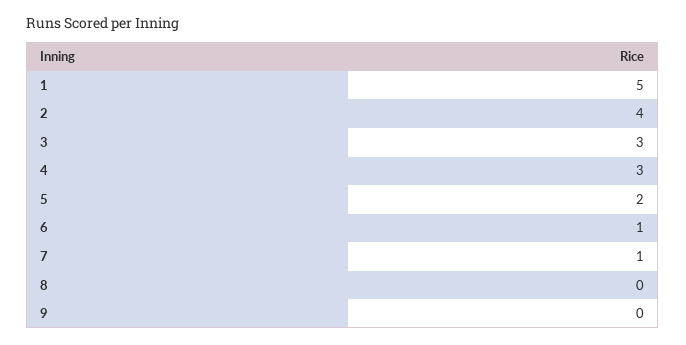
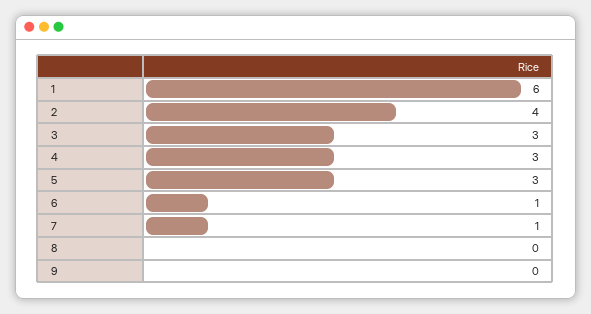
  {
-   "1": 5,
+   "1": 6,
    "2": 4,
    "3": 3,
    "4": 3,
-   "5": 2,
+   "5": 3,
    "6": 1,
    "7": 1,
    "8": 0,
    "9": 0
  }

